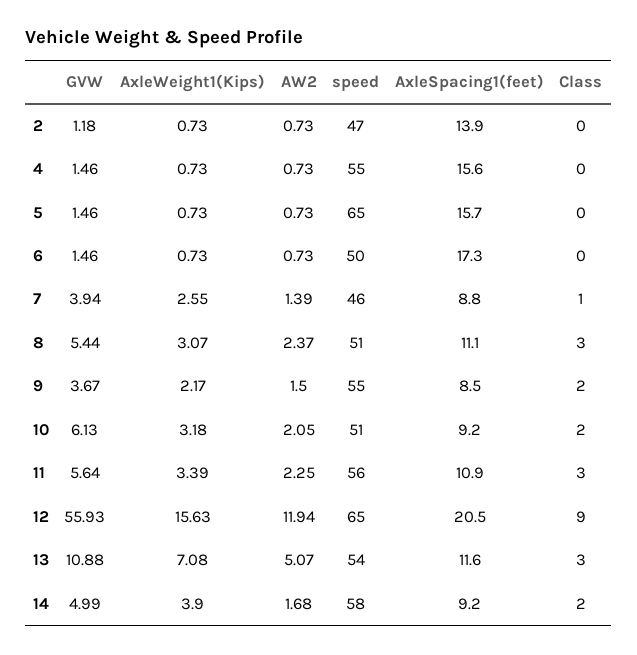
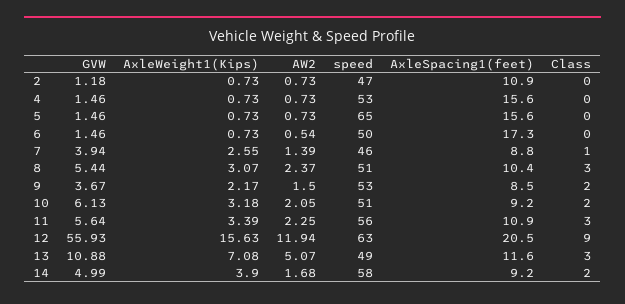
  {
    "GVW": {
      "2": 1.18,
      "4": 1.46,
      "5": 1.46,
      "6": 1.46,
      "7": 3.94,
      "8": 5.44,
      "9": 3.67,
      "10": 6.13,
      "11": 5.64,
      "12": 55.93,
      "13": 10.88,
      "14": 4.99
    },
    "AxleWeight1(Kips)": {
      "2": 0.73,
      "4": 0.73,
      "5": 0.73,
      "6": 0.73,
      "7": 2.55,
      "8": 3.07,
      "9": 2.17,
      "10": 3.18,
      "11": 3.39,
      "12": 15.63,
      "13": 7.08,
      "14": 3.9
    },
    "AW2": {
      "2": 0.73,
      "4": 0.73,
      "5": 0.73,
-     "6": 0.73,
+     "6": 0.54,
      "7": 1.39,
      "8": 2.37,
      "9": 1.5,
      "10": 2.05,
      "11": 2.25,
      "12": 11.94,
      "13": 5.07,
      "14": 1.68
    },
    "speed": {
      "2": 47,
-     "4": 55,
+     "4": 53,
      "5": 65,
      "6": 50,
      "7": 46,
      "8": 51,
-     "9": 55,
+     "9": 53,
      "10": 51,
      "11": 56,
-     "12": 65,
+     "12": 63,
-     "13": 54,
+     "13": 49,
      "14": 58
    },
    "AxleSpacing1(feet)": {
-     "2": 13.9,
+     "2": 10.9,
      "4": 15.6,
-     "5": 15.7,
+     "5": 15.6,
      "6": 17.3,
      "7": 8.8,
-     "8": 11.1,
+     "8": 10.4,
      "9": 8.5,
      "10": 9.2,
      "11": 10.9,
      "12": 20.5,
      "13": 11.6,
      "14": 9.2
    },
    "Class": {
      "2": 0,
      "4": 0,
      "5": 0,
      "6": 0,
      "7": 1,
      "8": 3,
      "9": 2,
      "10": 2,
      "11": 3,
      "12": 9,
      "13": 3,
      "14": 2
    }
  }

